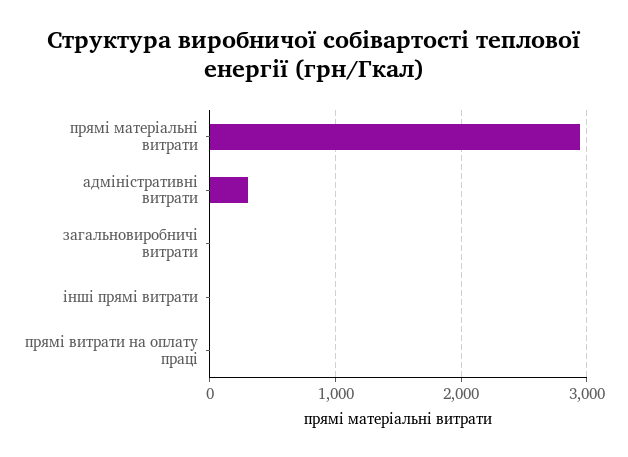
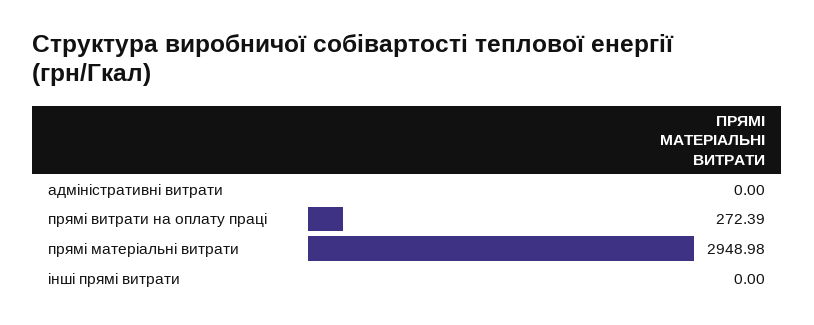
  {
    "прямі матеріальні витрати": 2948.98,
-   "адміністративні витрати": 300,
+   "адміністративні витрати": 0,
-   "загальновиробничі витрати": 0,
    "інші прямі витрати": 0,
-   "прямі витрати на оплату праці": 0
+   "прямі витрати на оплату праці": 272.39
  }

